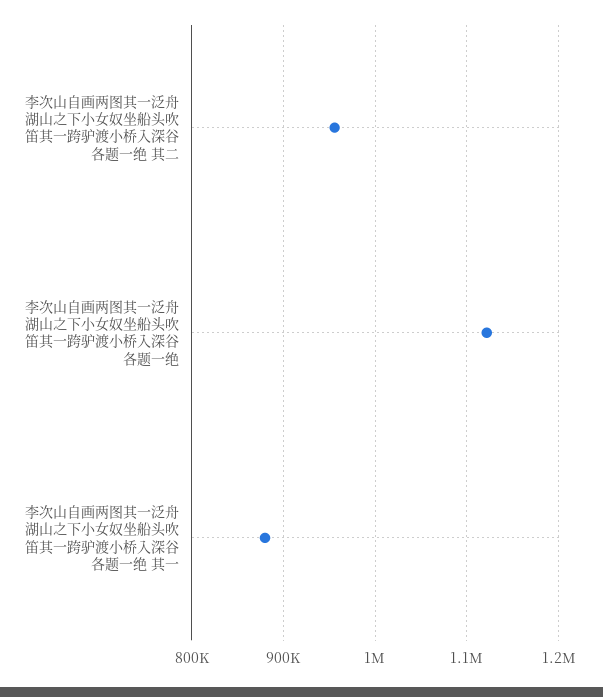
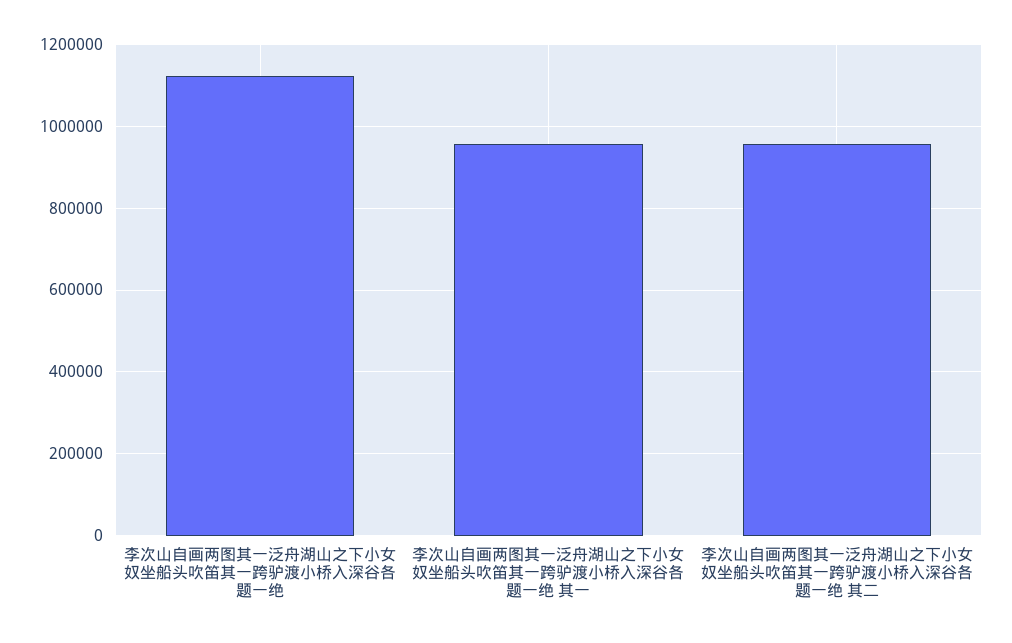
  {
    "李次山自画两图其一泛舟湖山之下小女奴坐船头吹笛其一跨驴渡小桥入深谷各题一绝 其二": 960000,
    "李次山自画两图其一泛舟湖山之下小女奴坐船头吹笛其一跨驴渡小桥入深谷各题一绝": 1120000,
-   "李次山自画两图其一泛舟湖山之下小女奴坐船头吹笛其一跨驴渡小桥入深谷各题一绝 其一": 880000
+   "李次山自画两图其一泛舟湖山之下小女奴坐船头吹笛其一跨驴渡小桥入深谷各题一绝 其一": 960000
  }

